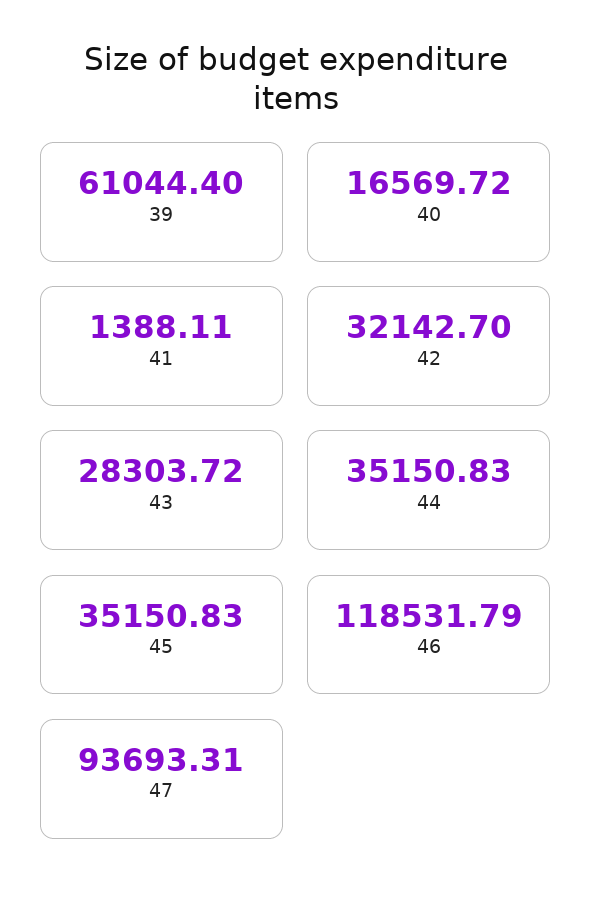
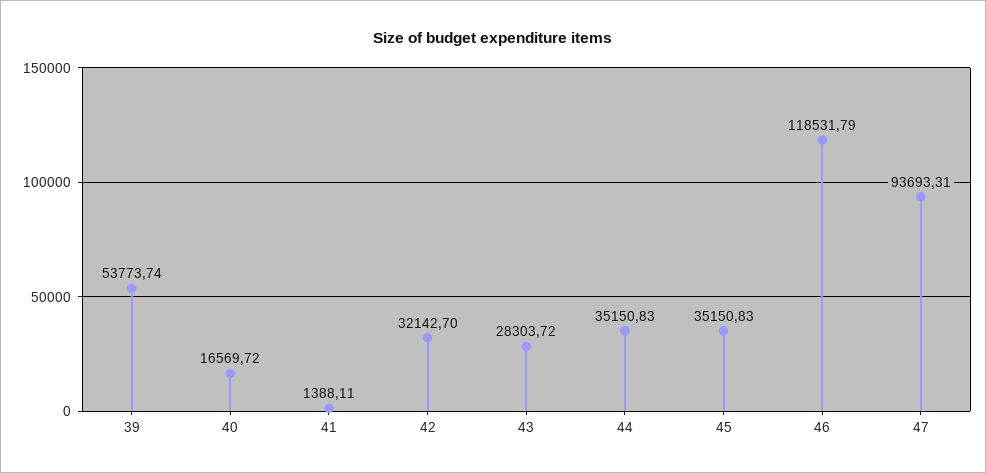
  {
-   "39": 61044.4,
+   "39": 53773.74,
    "40": 16569.72,
    "41": 1388.11,
    "42": 32142.7,
    "43": 28303.72,
    "44": 35150.83,
    "45": 35150.83,
    "46": 118531.79,
    "47": 93693.31
  }

